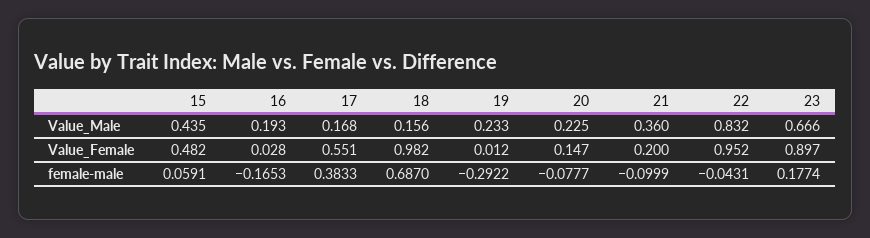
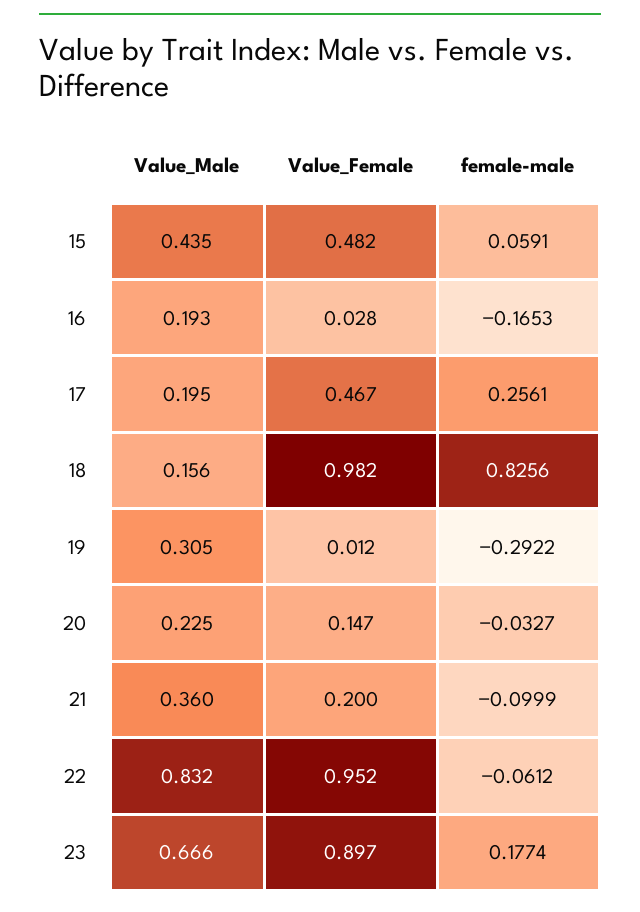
  {
    "15": {
      "Value_Male": 0.435,
      "Value_Female": 0.482,
      "female-male": 0.0591
    },
    "16": {
      "Value_Male": 0.193,
      "Value_Female": 0.028,
      "female-male": -0.1653
    },
    "17": {
-     "Value_Male": 0.168,
+     "Value_Male": 0.195,
-     "Value_Female": 0.551,
+     "Value_Female": 0.467,
-     "female-male": 0.3833
+     "female-male": 0.2561
    },
    "18": {
      "Value_Male": 0.156,
      "Value_Female": 0.982,
-     "female-male": 0.687
+     "female-male": 0.8256
    },
    "19": {
-     "Value_Male": 0.233,
+     "Value_Male": 0.305,
      "Value_Female": 0.012,
      "female-male": -0.2922
    },
    "20": {
      "Value_Male": 0.225,
      "Value_Female": 0.147,
-     "female-male": -0.0777
+     "female-male": -0.0327
    },
    "21": {
      "Value_Male": 0.36,
      "Value_Female": 0.2,
      "female-male": -0.0999
    },
    "22": {
      "Value_Male": 0.832,
      "Value_Female": 0.952,
-     "female-male": -0.0431
+     "female-male": -0.0612
    },
    "23": {
      "Value_Male": 0.666,
      "Value_Female": 0.897,
      "female-male": 0.1774
    }
  }

